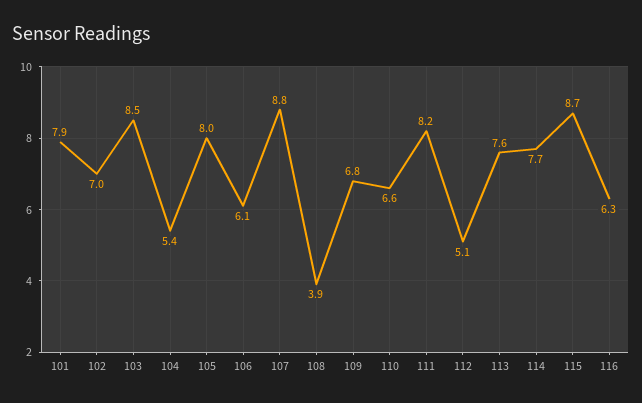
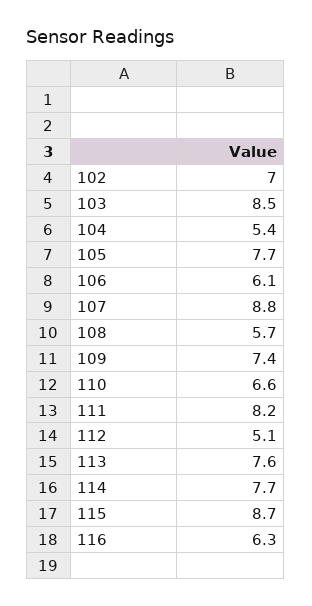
  {
-   "101": 7.9,
    "102": 7,
    "103": 8.5,
    "104": 5.4,
-   "105": 8,
+   "105": 7.7,
    "106": 6.1,
    "107": 8.8,
-   "108": 3.9,
+   "108": 5.7,
-   "109": 6.8,
+   "109": 7.4,
    "110": 6.6,
    "111": 8.2,
    "112": 5.1,
    "113": 7.6,
    "114": 7.7,
    "115": 8.7,
    "116": 6.3
  }

